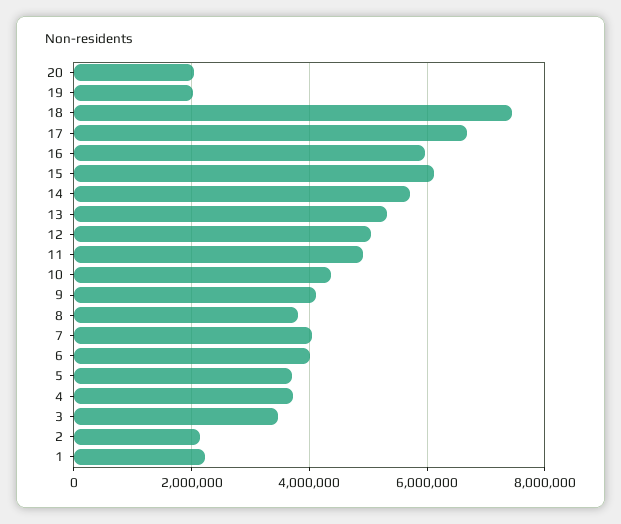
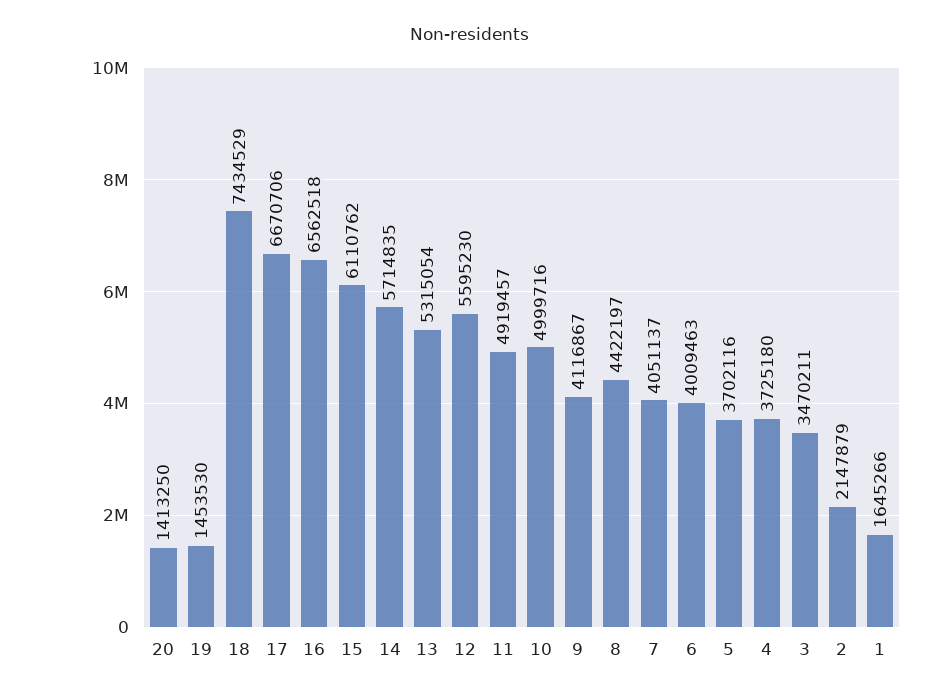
  {
-   "20": 2000000,
+   "20": 1413250,
-   "19": 2000000,
+   "19": 1453530,
    "18": 7434529,
    "17": 6670706,
-   "16": 6000000,
+   "16": 6562518,
    "15": 6110762,
    "14": 5714835,
    "13": 5315054,
-   "12": 5000000,
+   "12": 5595230,
    "11": 4919457,
-   "10": 4400000,
+   "10": 4999716,
    "9": 4116867,
-   "8": 3800000,
+   "8": 4422197,
    "7": 4051137,
    "6": 4009463,
    "5": 3702116,
    "4": 3725180,
    "3": 3470211,
    "2": 2147879,
-   "1": 2200000
+   "1": 1645266
  }

